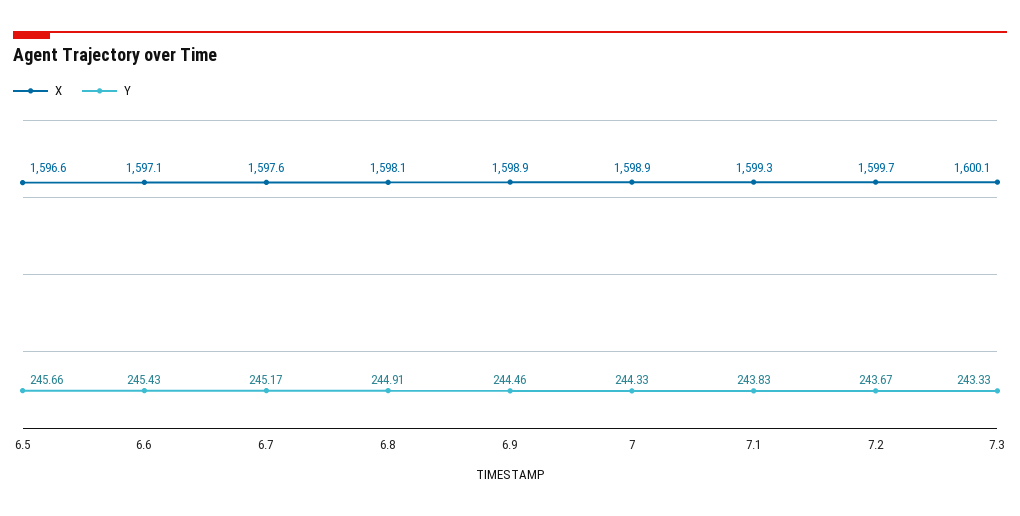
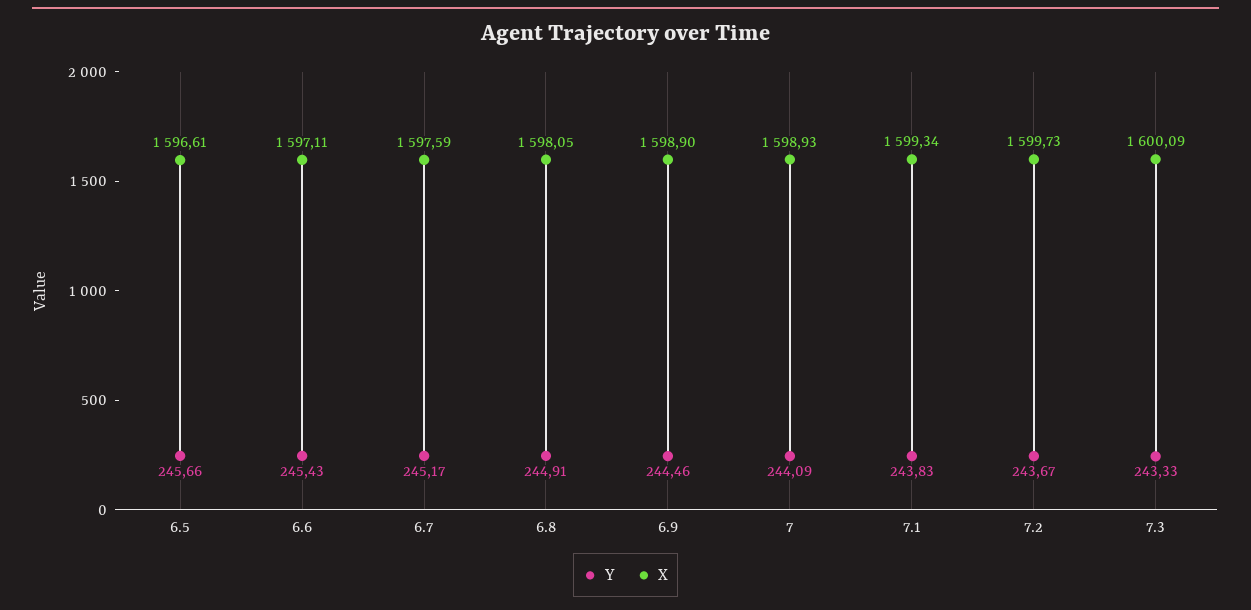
  {
    "X": {
      "6.5": 1596.61,
      "6.6": 1597.11,
      "6.7": 1597.59,
      "6.8": 1598.05,
      "6.9": 1598.9,
      "7": 1598.93,
      "7.1": 1599.34,
      "7.2": 1599.73,
      "7.3": 1600.09
    },
    "Y": {
      "6.5": 245.66,
      "6.6": 245.43,
      "6.7": 245.17,
      "6.8": 244.91,
      "6.9": 244.46,
-     "7": 244.33,
+     "7": 244.09,
      "7.1": 243.83,
      "7.2": 243.67,
      "7.3": 243.33
    }
  }

